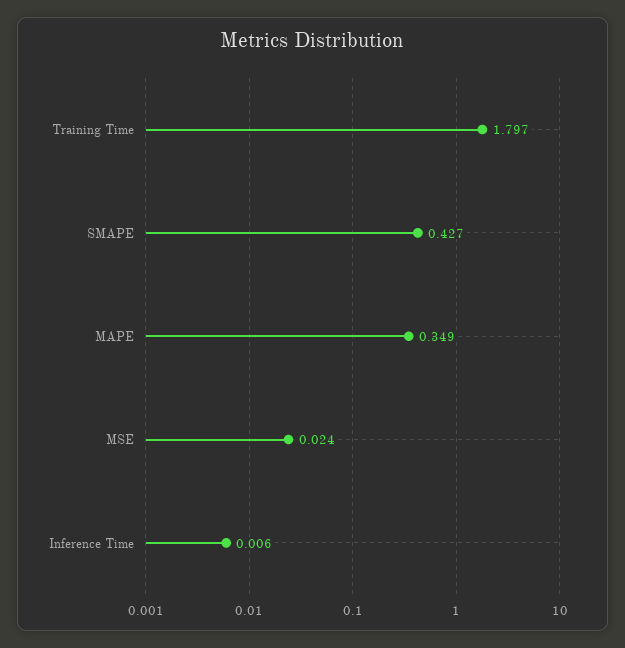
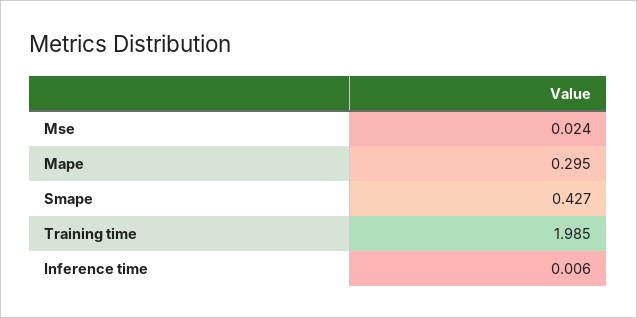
  {
-   "Training Time": 1.797,
+   "Training Time": 1.985,
    "SMAPE": 0.427,
-   "MAPE": 0.349,
+   "MAPE": 0.295,
    "MSE": 0.024,
    "Inference Time": 0.006
  }

